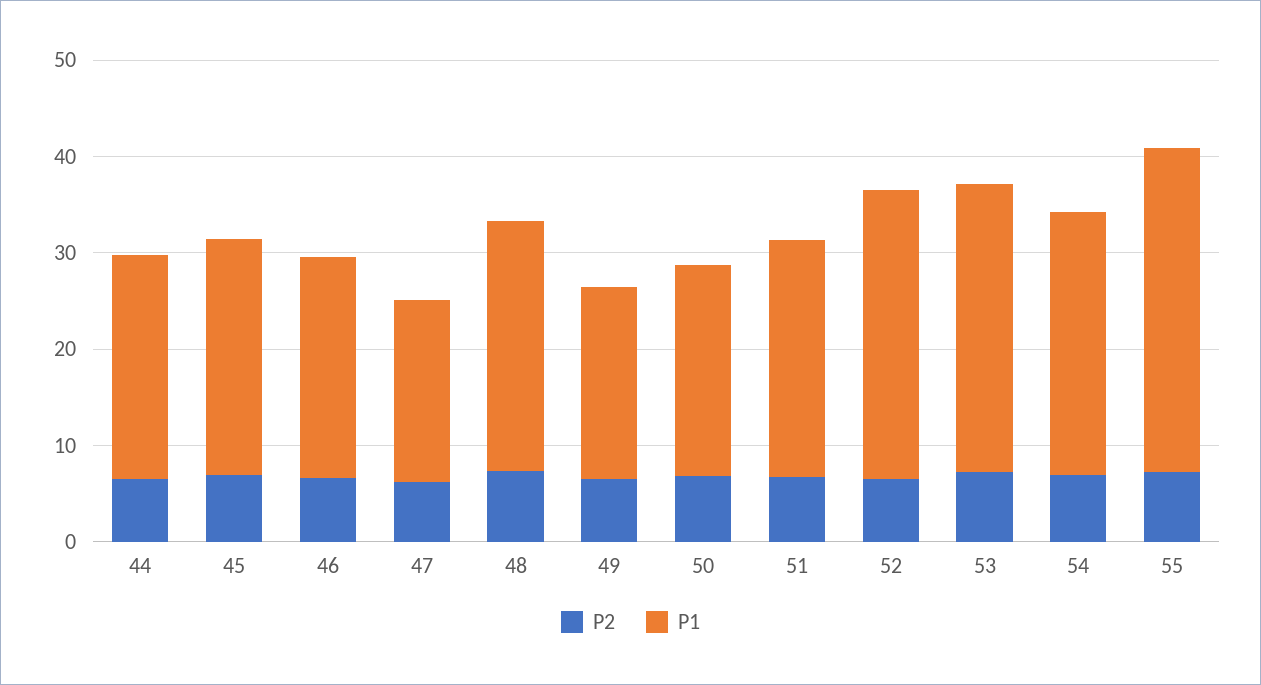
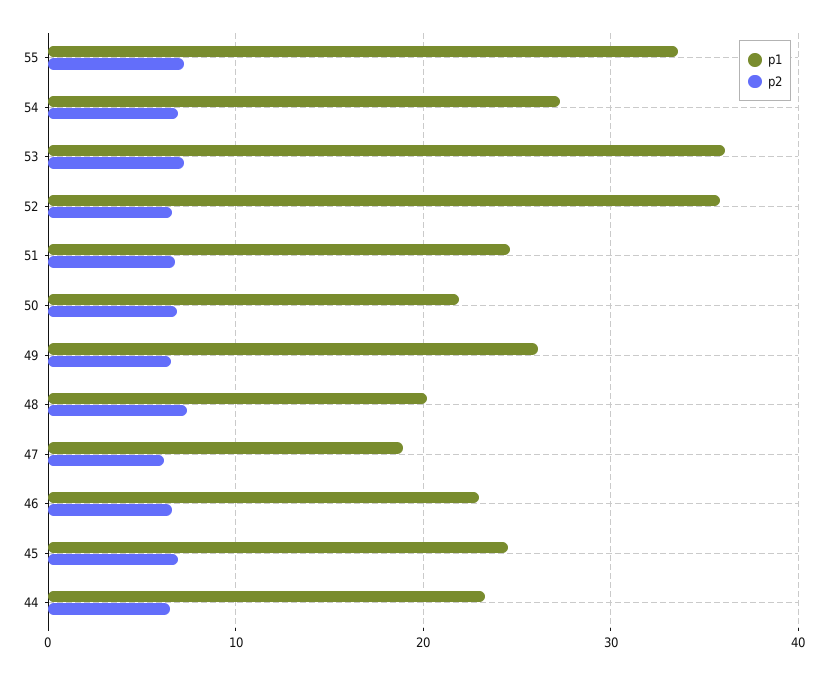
  {
    "P2": {
      "44": 7,
      "45": 7,
      "46": 7,
      "47": 6,
      "48": 7,
      "49": 7,
      "50": 7,
      "51": 7,
      "52": 7,
      "53": 7,
      "54": 7,
      "55": 7
    },
    "P1": {
      "44": 23,
      "45": 25,
      "46": 23,
      "47": 19,
-     "48": 26,
+     "48": 20,
-     "49": 20,
+     "49": 26,
      "50": 22,
      "51": 25,
-     "52": 30,
+     "52": 36,
-     "53": 30,
+     "53": 36,
      "54": 27,
      "55": 34
    }
  }

